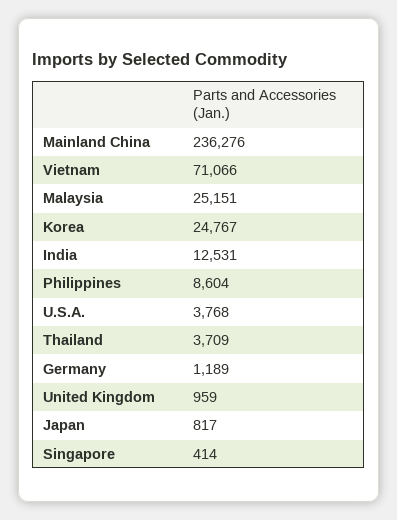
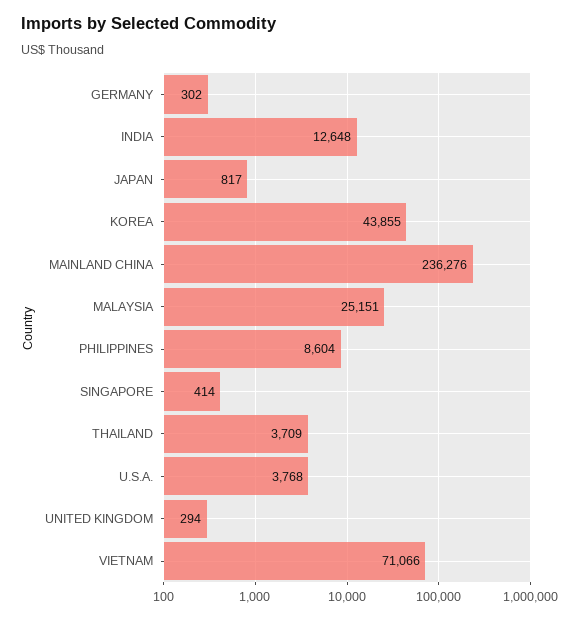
  {
    "Mainland China": 236276,
    "Vietnam": 71066,
    "Malaysia": 25151,
-   "Korea": 24767,
+   "Korea": 43855,
-   "India": 12531,
+   "India": 12648,
    "Philippines": 8604,
    "U.S.A.": 3768,
    "Thailand": 3709,
-   "Germany": 1189,
+   "Germany": 302,
-   "United Kingdom": 959,
+   "United Kingdom": 294,
    "Japan": 817,
    "Singapore": 414
  }

